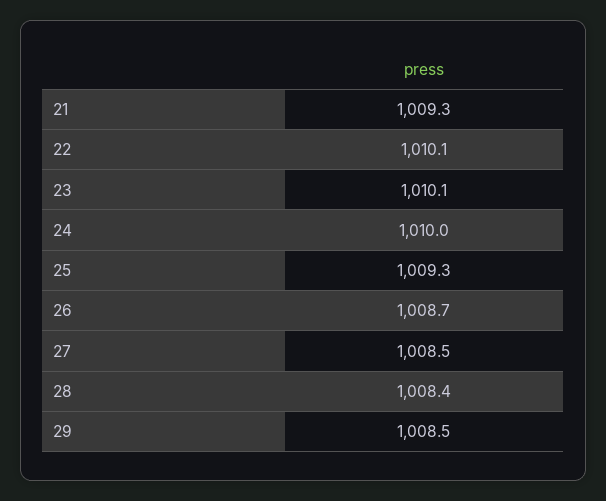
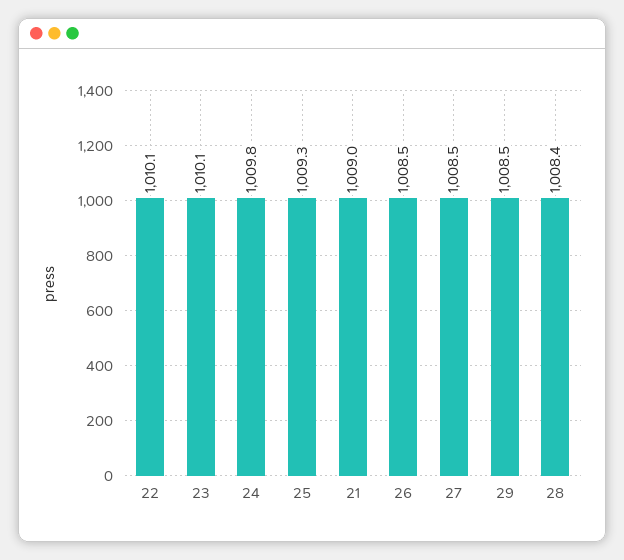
  {
-   "21": 1009.3,
+   "21": 1009,
    "22": 1010.1,
    "23": 1010.1,
-   "24": 1010,
+   "24": 1009.8,
    "25": 1009.3,
-   "26": 1008.7,
+   "26": 1008.5,
    "27": 1008.5,
    "28": 1008.4,
    "29": 1008.5
  }

